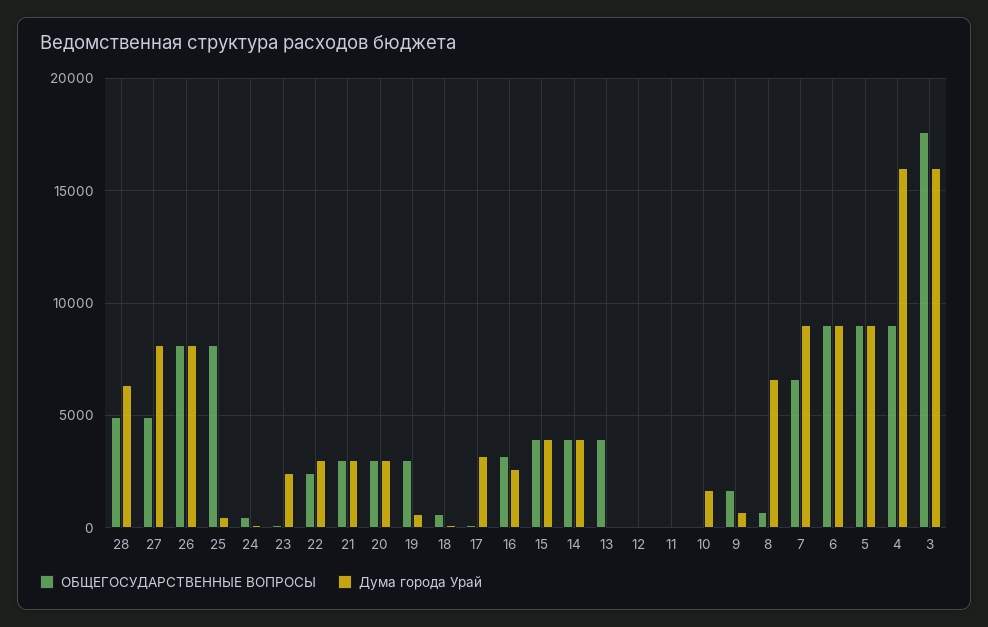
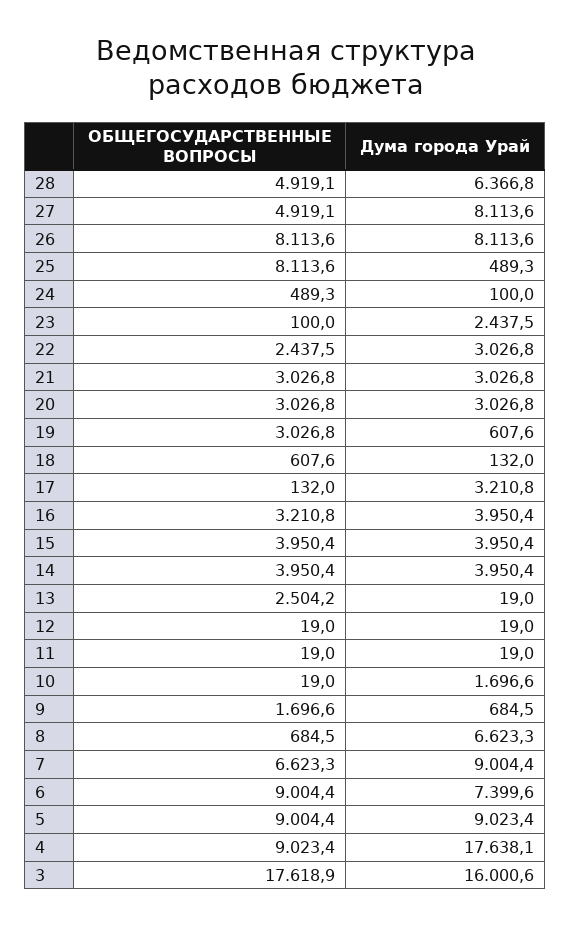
  {
    "ОБЩЕГОСУДАРСТВЕННЫЕ ВОПРОСЫ": {
      "28": 4919.1,
      "27": 4919.1,
      "26": 8113.6,
      "25": 8113.6,
      "24": 489.3,
      "23": 100,
      "22": 2437.5,
      "21": 3026.8,
      "20": 3026.8,
      "19": 3026.8,
      "18": 607.6,
      "17": 132,
      "16": 3210.8,
      "15": 3950.4,
      "14": 3950.4,
-     "13": 4000,
+     "13": 2504.2,
      "12": 19,
      "11": 19,
      "10": 19,
      "9": 1696.6,
      "8": 684.5,
      "7": 6623.3,
      "6": 9004.4,
      "5": 9004.4,
      "4": 9023.4,
      "3": 17618.9
    },
    "Дума города Урай": {
      "28": 6366.8,
      "27": 8113.6,
      "26": 8113.6,
      "25": 489.3,
      "24": 100,
      "23": 2437.5,
      "22": 3026.8,
      "21": 3026.8,
      "20": 3026.8,
      "19": 607.6,
      "18": 132,
      "17": 3210.8,
-     "16": 2500,
+     "16": 3950.4,
      "15": 3950.4,
      "14": 3950.4,
      "13": 19,
      "12": 19,
      "11": 19,
      "10": 1696.6,
      "9": 684.5,
      "8": 6623.3,
      "7": 9004.4,
-     "6": 9000,
+     "6": 7399.6,
      "5": 9023.4,
-     "4": 16000,
+     "4": 17638.1,
      "3": 16000.6
    }
  }

